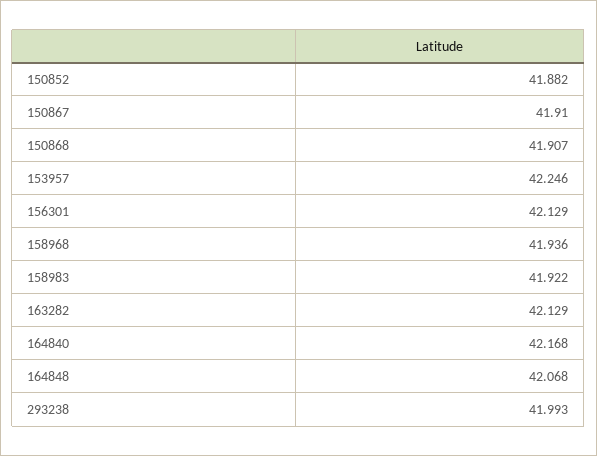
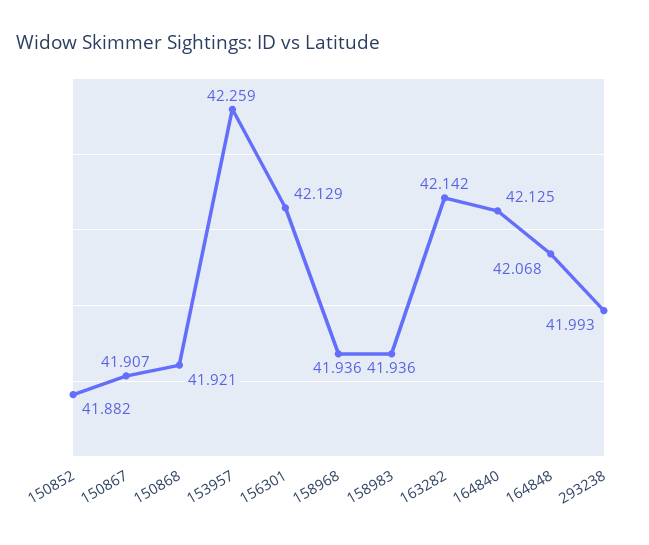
  {
    "150852": 41.882,
-   "150867": 41.91,
+   "150867": 41.907,
-   "150868": 41.907,
+   "150868": 41.921,
-   "153957": 42.246,
+   "153957": 42.259,
    "156301": 42.129,
    "158968": 41.936,
-   "158983": 41.922,
+   "158983": 41.936,
-   "163282": 42.129,
+   "163282": 42.142,
-   "164840": 42.168,
+   "164840": 42.125,
    "164848": 42.068,
    "293238": 41.993
  }

